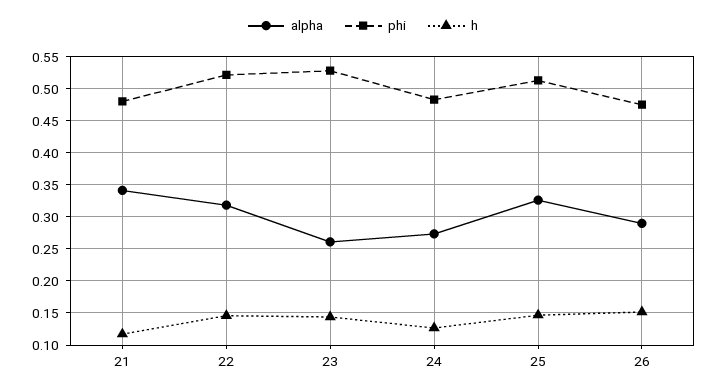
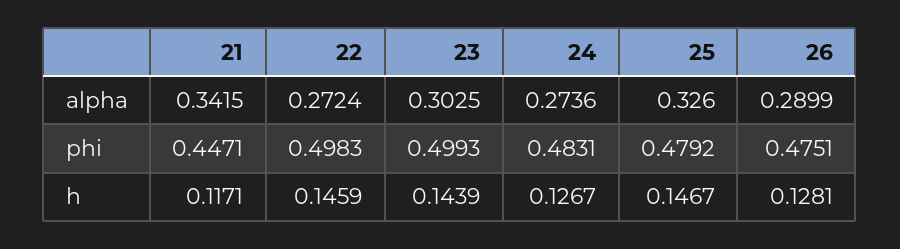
  {
    "alpha": {
      "21": 0.3415,
-     "22": 0.32,
+     "22": 0.2724,
-     "23": 0.26,
+     "23": 0.3025,
      "24": 0.2736,
      "25": 0.326,
      "26": 0.2899
    },
    "phi": {
-     "21": 0.48,
+     "21": 0.4471,
-     "22": 0.52,
+     "22": 0.4983,
-     "23": 0.53,
+     "23": 0.4993,
      "24": 0.4831,
-     "25": 0.51,
+     "25": 0.4792,
      "26": 0.4751
    },
    "h": {
      "21": 0.1171,
      "22": 0.1459,
      "23": 0.1439,
      "24": 0.1267,
      "25": 0.1467,
-     "26": 0.15
+     "26": 0.1281
    }
  }

